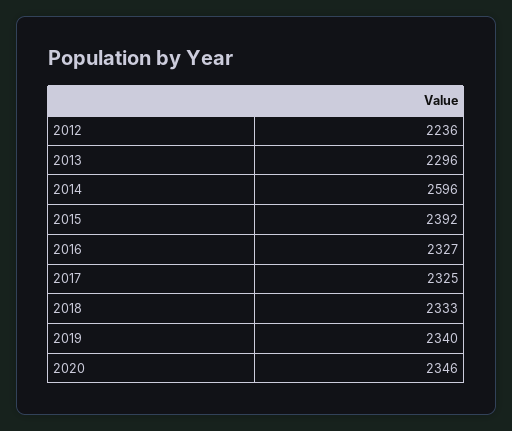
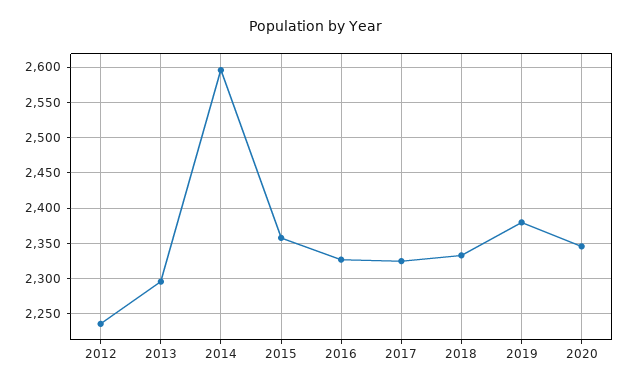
  {
    "2012": 2236,
    "2013": 2296,
    "2014": 2596,
-   "2015": 2392,
+   "2015": 2360,
    "2016": 2327,
    "2017": 2325,
    "2018": 2333,
-   "2019": 2340,
+   "2019": 2380,
    "2020": 2346
  }

